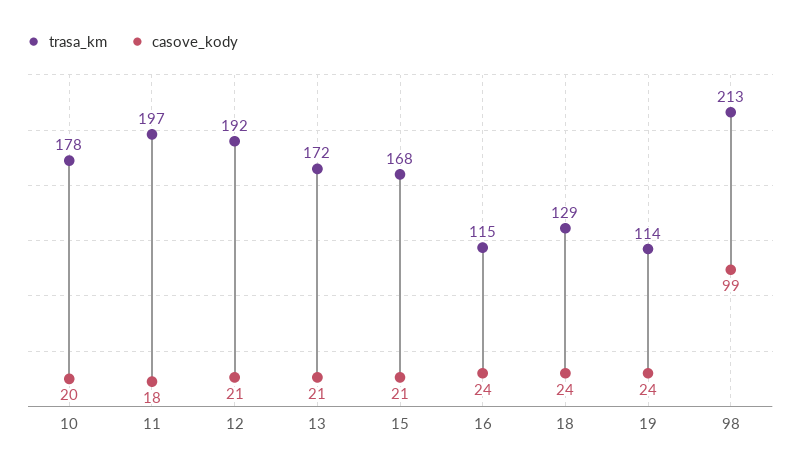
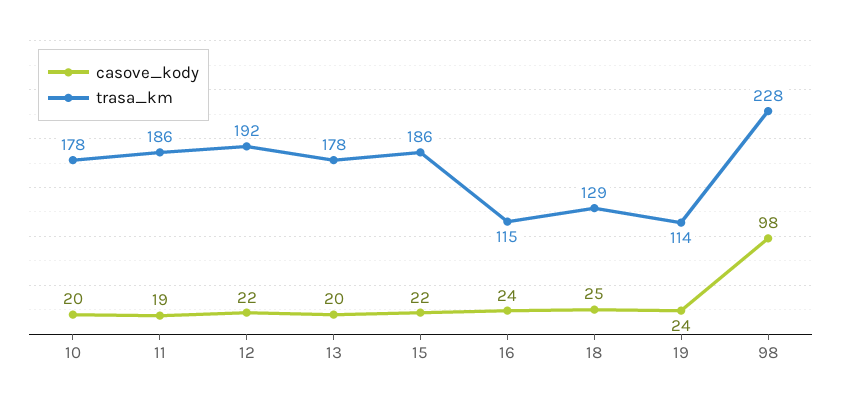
  {
    "trasa_km": {
      "10": 178,
-     "11": 197,
+     "11": 186,
      "12": 192,
-     "13": 172,
+     "13": 178,
-     "15": 168,
+     "15": 186,
      "16": 115,
      "18": 129,
      "19": 114,
-     "98": 213
+     "98": 228
    },
    "casove_kody": {
      "10": 20,
-     "11": 18,
+     "11": 19,
-     "12": 21,
+     "12": 22,
-     "13": 21,
+     "13": 20,
-     "15": 21,
+     "15": 22,
      "16": 24,
-     "18": 24,
+     "18": 25,
      "19": 24,
-     "98": 99
+     "98": 98
    }
  }

